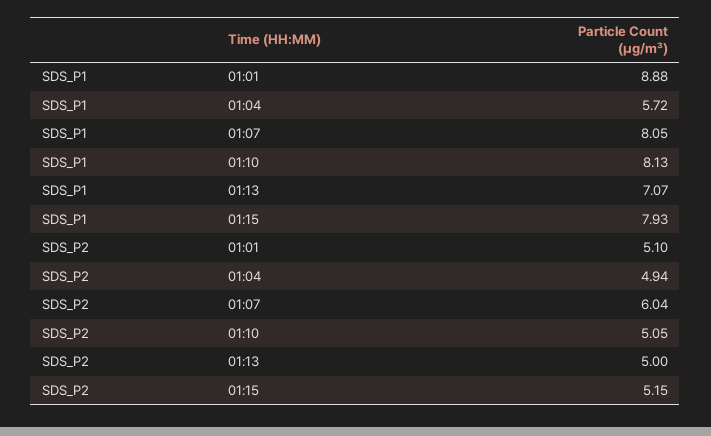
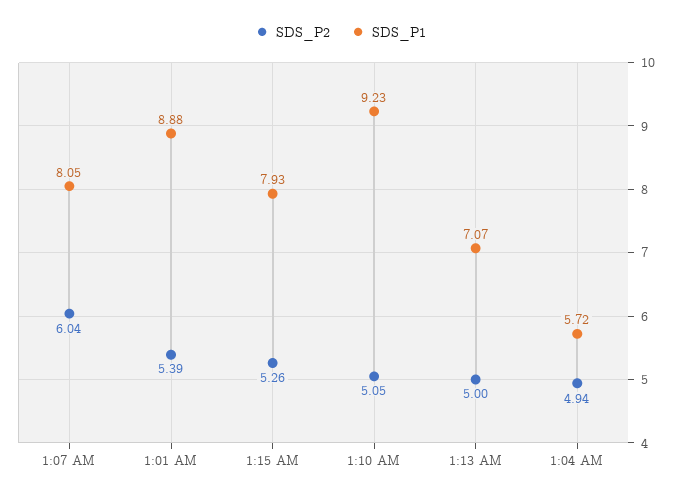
  {
    "SDS_P1": {
      "01:01": 8.88,
      "01:04": 5.72,
      "01:07": 8.05,
-     "01:10": 8.13,
+     "01:10": 9.23,
      "01:13": 7.07,
      "01:15": 7.93
    },
    "SDS_P2": {
-     "01:01": 5.1,
+     "01:01": 5.39,
      "01:04": 4.94,
      "01:07": 6.04,
      "01:10": 5.05,
      "01:13": 5,
-     "01:15": 5.15
+     "01:15": 5.26
    }
  }

